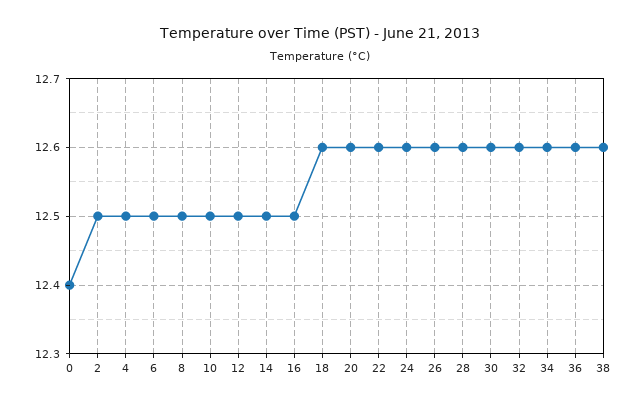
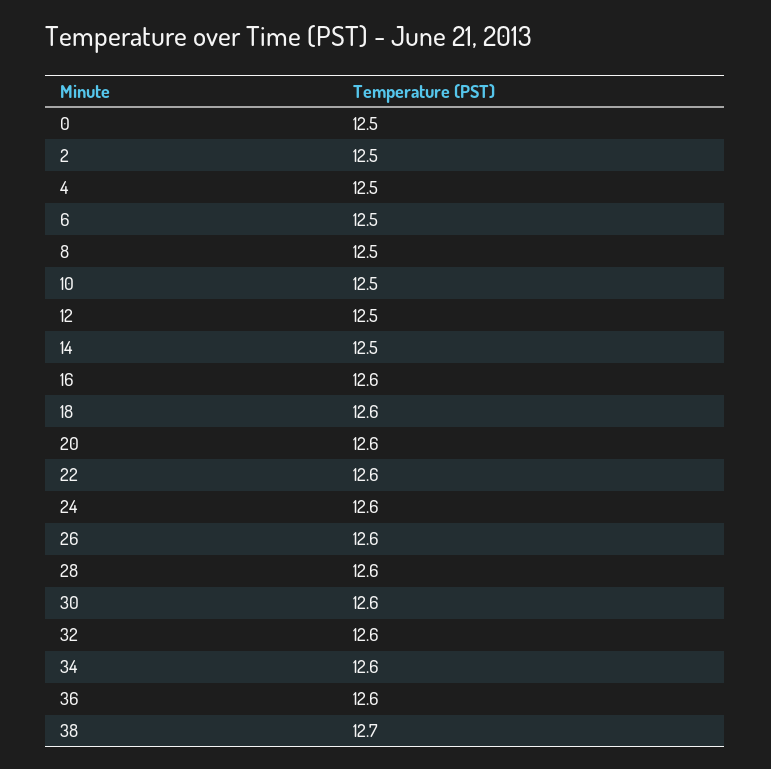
  {
-   "0": 12.4,
+   "0": 12.5,
    "2": 12.5,
    "4": 12.5,
    "6": 12.5,
    "8": 12.5,
    "10": 12.5,
    "12": 12.5,
    "14": 12.5,
-   "16": 12.5,
+   "16": 12.6,
    "18": 12.6,
    "20": 12.6,
    "22": 12.6,
    "24": 12.6,
    "26": 12.6,
    "28": 12.6,
    "30": 12.6,
    "32": 12.6,
    "34": 12.6,
    "36": 12.6,
-   "38": 12.6
+   "38": 12.7
  }

